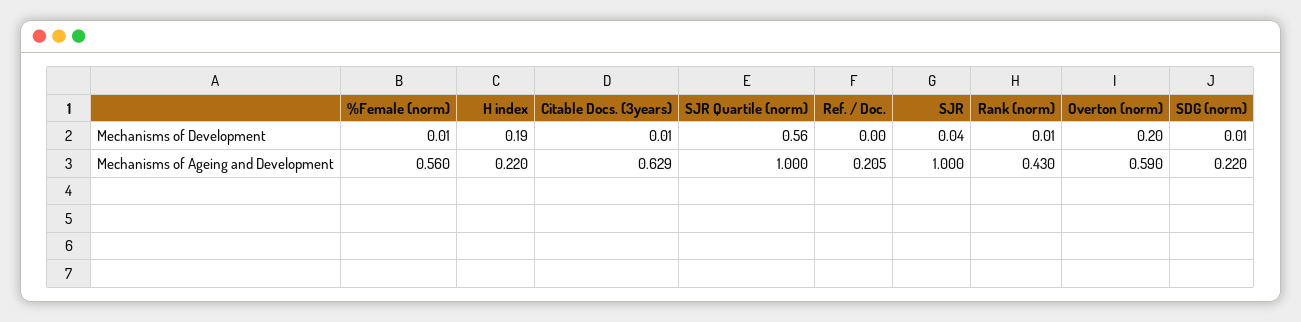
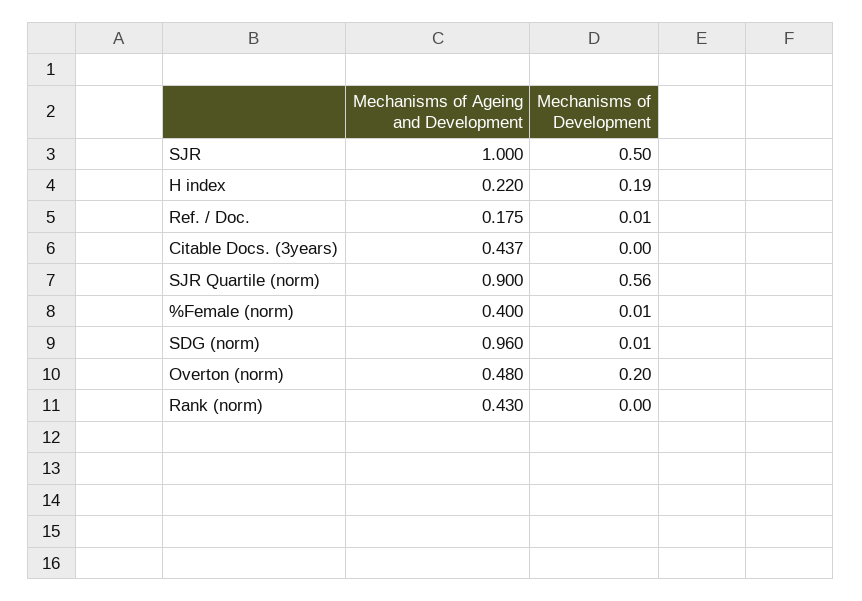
  {
    "%Female (norm)": {
      "Mechanisms of Development": 0.01,
-     "Mechanisms of Ageing and Development": 0.56
+     "Mechanisms of Ageing and Development": 0.4
    },
    "H index": {
      "Mechanisms of Development": 0.19,
      "Mechanisms of Ageing and Development": 0.22
    },
    "Citable Docs. (3years)": {
-     "Mechanisms of Development": 0.01,
+     "Mechanisms of Development": 0,
-     "Mechanisms of Ageing and Development": 0.629
+     "Mechanisms of Ageing and Development": 0.437
    },
    "SJR Quartile (norm)": {
      "Mechanisms of Development": 0.56,
-     "Mechanisms of Ageing and Development": 1
+     "Mechanisms of Ageing and Development": 0.9
    },
    "Ref. / Doc.": {
-     "Mechanisms of Development": 0,
+     "Mechanisms of Development": 0.01,
-     "Mechanisms of Ageing and Development": 0.205
+     "Mechanisms of Ageing and Development": 0.175
    },
    "SJR": {
-     "Mechanisms of Development": 0.04,
+     "Mechanisms of Development": 0.5,
      "Mechanisms of Ageing and Development": 1
    },
    "Rank (norm)": {
-     "Mechanisms of Development": 0.01,
+     "Mechanisms of Development": 0,
      "Mechanisms of Ageing and Development": 0.43
    },
    "Overton (norm)": {
      "Mechanisms of Development": 0.2,
-     "Mechanisms of Ageing and Development": 0.59
+     "Mechanisms of Ageing and Development": 0.48
    },
    "SDG (norm)": {
      "Mechanisms of Development": 0.01,
-     "Mechanisms of Ageing and Development": 0.22
+     "Mechanisms of Ageing and Development": 0.96
    }
  }

